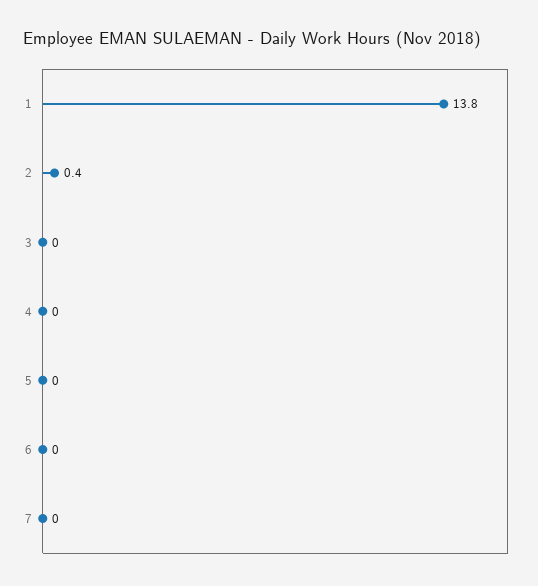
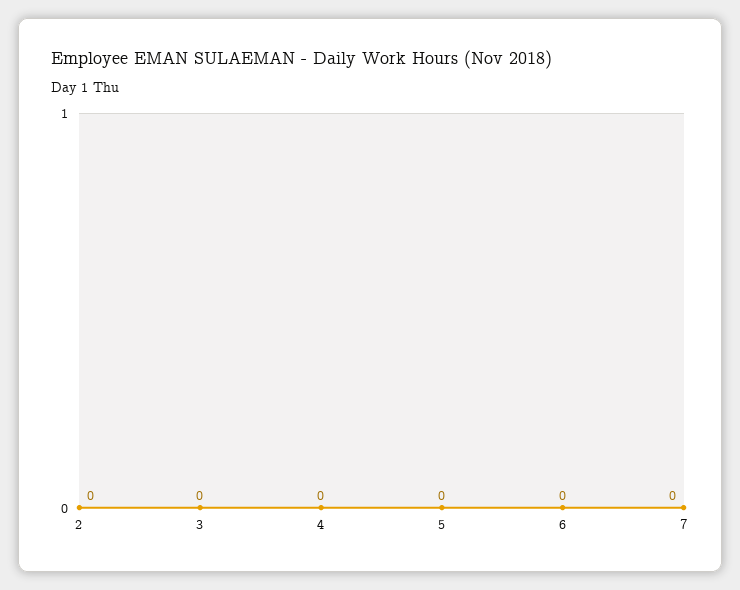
  {
-   "1": 13.8,
-   "2": 0.4,
+   "2": 0,
    "3": 0,
    "4": 0,
    "5": 0,
    "6": 0,
    "7": 0
  }

